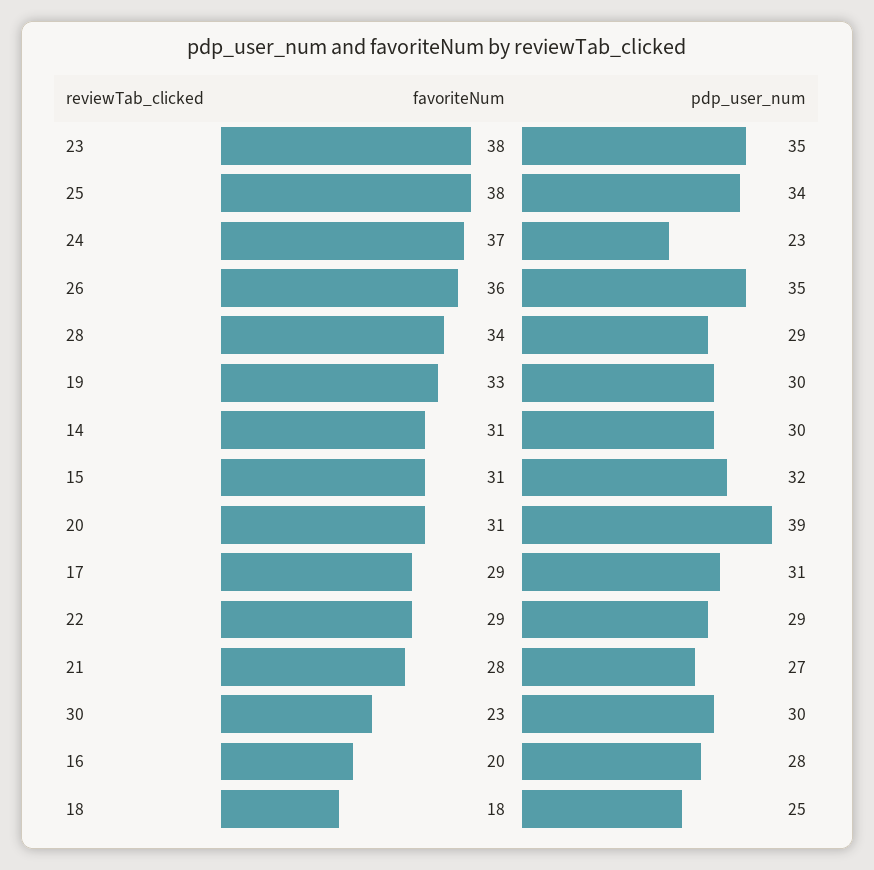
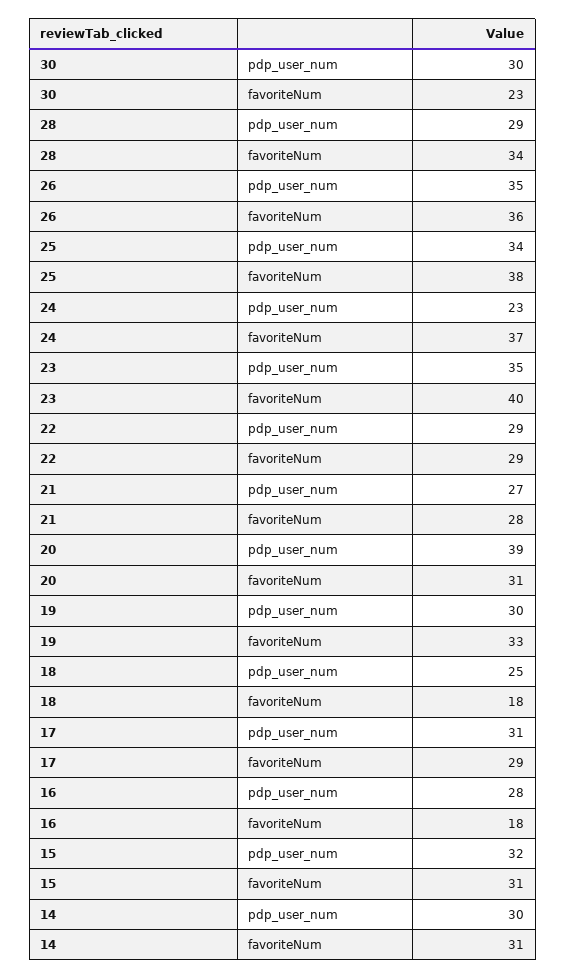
  {
    "favoriteNum": {
-     "23": 38,
+     "23": 40,
      "25": 38,
      "24": 37,
      "26": 36,
      "28": 34,
      "19": 33,
      "14": 31,
      "15": 31,
      "20": 31,
      "17": 29,
      "22": 29,
      "21": 28,
      "30": 23,
-     "16": 20,
+     "16": 18,
      "18": 18
    },
    "pdp_user_num": {
      "23": 35,
      "25": 34,
      "24": 23,
      "26": 35,
      "28": 29,
      "19": 30,
      "14": 30,
      "15": 32,
      "20": 39,
      "17": 31,
      "22": 29,
      "21": 27,
      "30": 30,
      "16": 28,
      "18": 25
    }
  }

